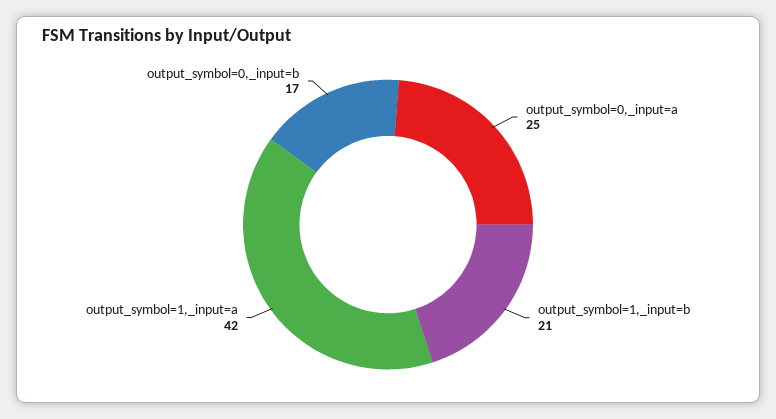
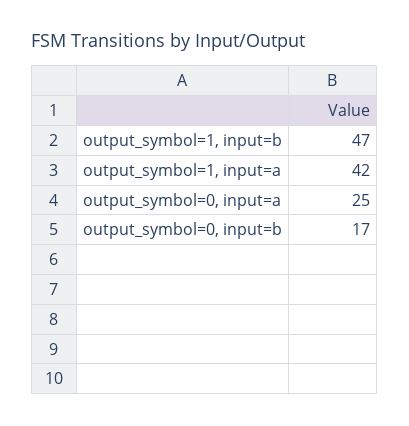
  {
    "output_symbol=0,_input=a": 25,
-   "output_symbol=1,_input=b": 21,
+   "output_symbol=1,_input=b": 47,
    "output_symbol=1,_input=a": 42,
    "output_symbol=0,_input=b": 17
  }

